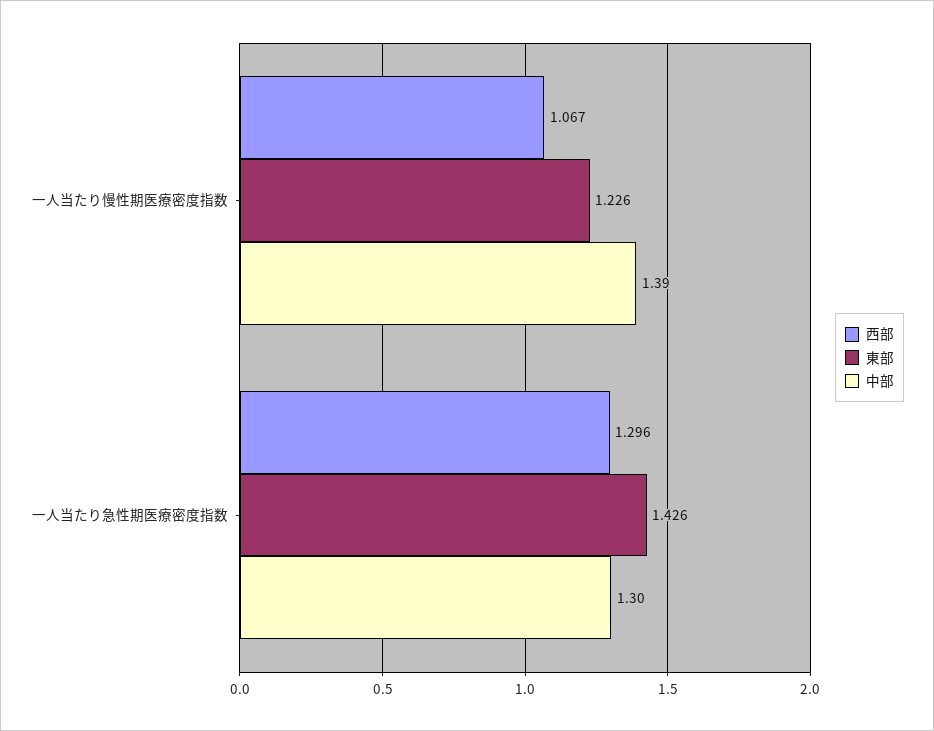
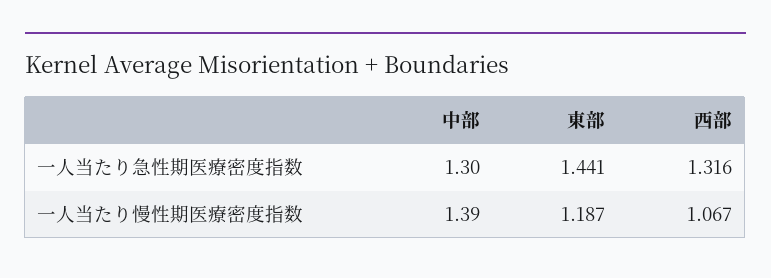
  {
    "西部": {
      "一人当たり慢性期医療密度指数": 1.067,
-     "一人当たり急性期医療密度指数": 1.296
+     "一人当たり急性期医療密度指数": 1.316
    },
    "東部": {
-     "一人当たり慢性期医療密度指数": 1.226,
+     "一人当たり慢性期医療密度指数": 1.187,
-     "一人当たり急性期医療密度指数": 1.426
+     "一人当たり急性期医療密度指数": 1.441
    },
    "中部": {
      "一人当たり慢性期医療密度指数": 1.39,
      "一人当たり急性期医療密度指数": 1.3
    }
  }

